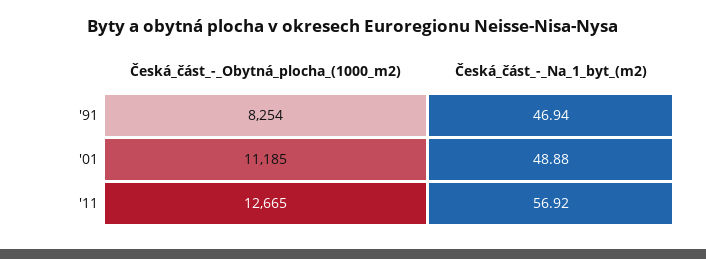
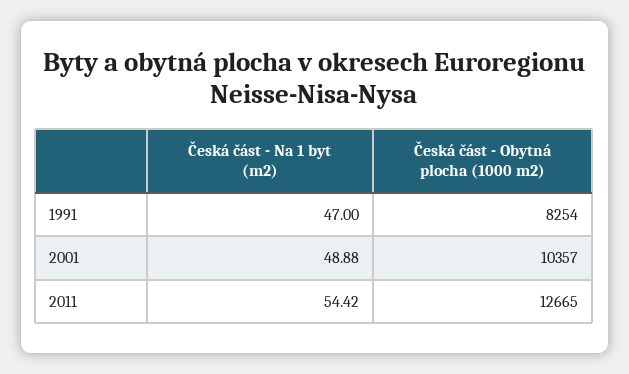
  {
    "Česká_část_-_Obytná_plocha_(1000_m2)": {
      "'91": 8254,
-     "'01": 11185,
+     "'01": 10357,
      "'11": 12665
    },
    "Česká_část_-_Na_1_byt_(m2)": {
-     "'91": 46.94,
+     "'91": 47,
      "'01": 48.88,
-     "'11": 56.92
+     "'11": 54.42
    }
  }

